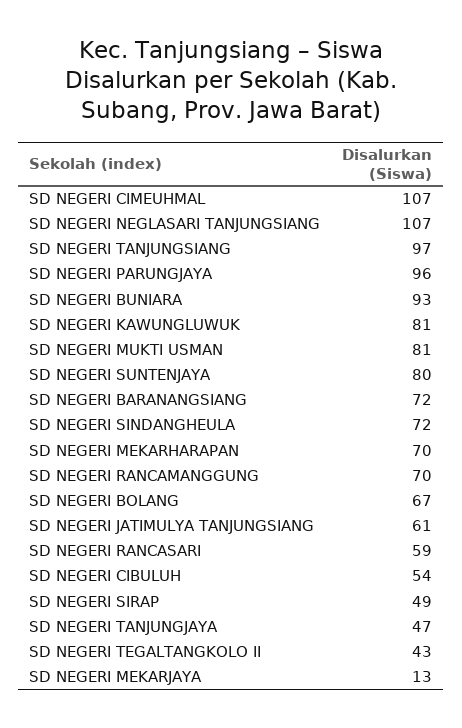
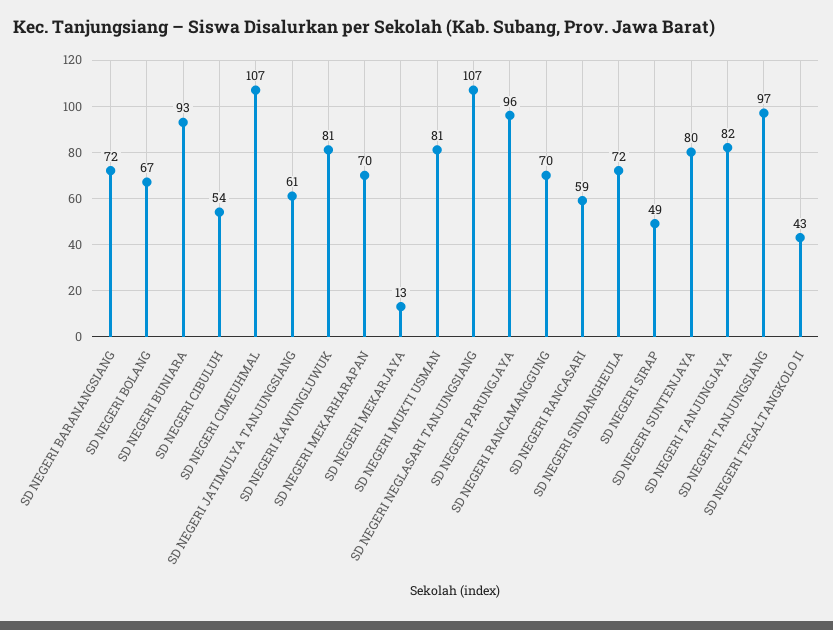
  {
    "SD NEGERI CIMEUHMAL": 107,
    "SD NEGERI NEGLASARI TANJUNGSIANG": 107,
    "SD NEGERI TANJUNGSIANG": 97,
    "SD NEGERI PARUNGJAYA": 96,
    "SD NEGERI BUNIARA": 93,
    "SD NEGERI KAWUNGLUWUK": 81,
    "SD NEGERI MUKTI USMAN": 81,
    "SD NEGERI SUNTENJAYA": 80,
    "SD NEGERI BARANANGSIANG": 72,
    "SD NEGERI SINDANGHEULA": 72,
    "SD NEGERI MEKARHARAPAN": 70,
    "SD NEGERI RANCAMANGGUNG": 70,
    "SD NEGERI BOLANG": 67,
    "SD NEGERI JATIMULYA TANJUNGSIANG": 61,
    "SD NEGERI RANCASARI": 59,
    "SD NEGERI CIBULUH": 54,
    "SD NEGERI SIRAP": 49,
-   "SD NEGERI TANJUNGJAYA": 47,
+   "SD NEGERI TANJUNGJAYA": 82,
    "SD NEGERI TEGALTANGKOLO II": 43,
    "SD NEGERI MEKARJAYA": 13
  }

